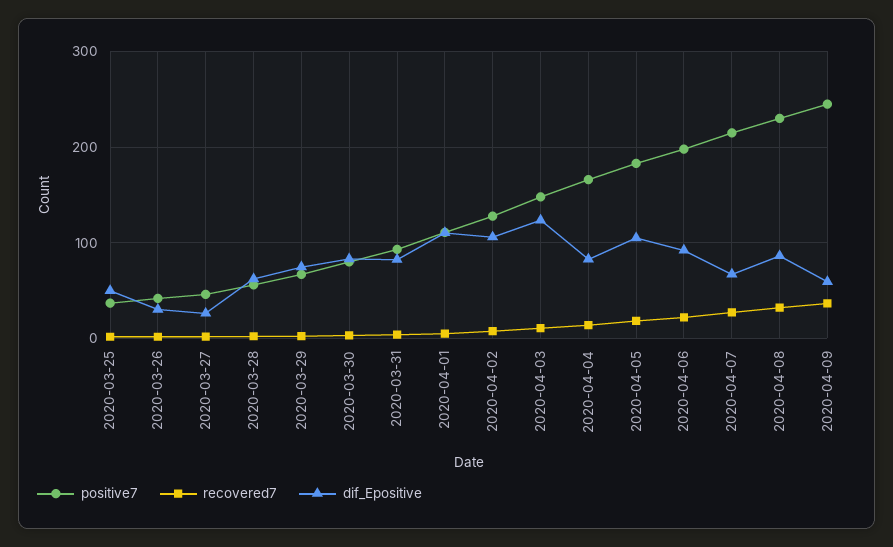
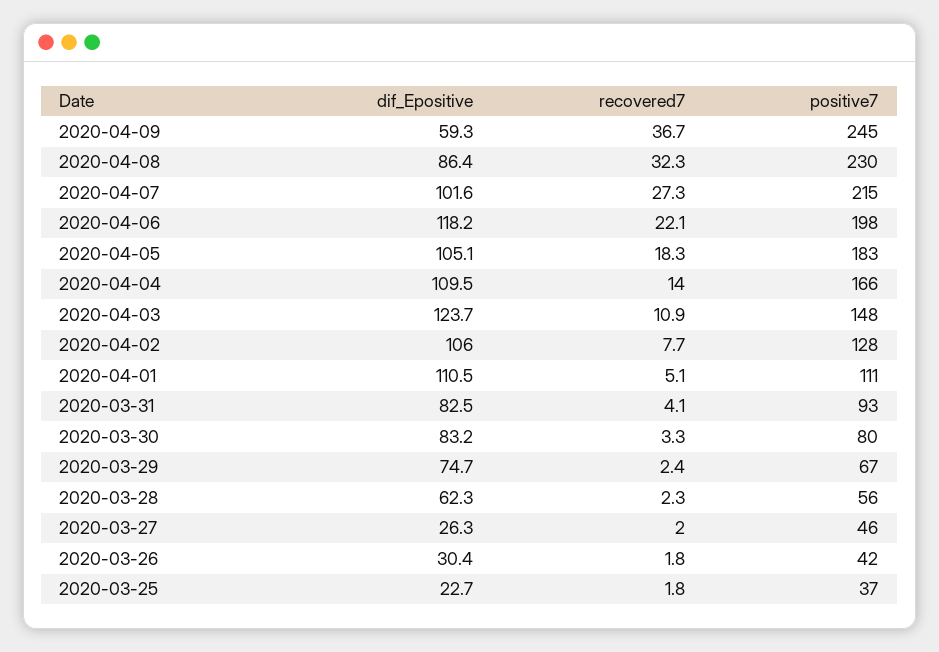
  {
    "positive7": {
      "2020-03-25": 37,
      "2020-03-26": 42,
      "2020-03-27": 46,
      "2020-03-28": 56,
      "2020-03-29": 67,
      "2020-03-30": 80,
      "2020-03-31": 93,
      "2020-04-01": 111,
      "2020-04-02": 128,
      "2020-04-03": 148,
      "2020-04-04": 166,
      "2020-04-05": 183,
      "2020-04-06": 198,
      "2020-04-07": 215,
      "2020-04-08": 230,
      "2020-04-09": 245
    },
    "recovered7": {
      "2020-03-25": 1.8,
      "2020-03-26": 1.8,
      "2020-03-27": 2,
      "2020-03-28": 2.3,
      "2020-03-29": 2.4,
      "2020-03-30": 3.3,
      "2020-03-31": 4.1,
      "2020-04-01": 5.1,
      "2020-04-02": 7.7,
      "2020-04-03": 10.9,
      "2020-04-04": 14,
      "2020-04-05": 18.3,
      "2020-04-06": 22.1,
      "2020-04-07": 27.3,
      "2020-04-08": 32.3,
      "2020-04-09": 36.7
    },
    "dif_Epositive": {
-     "2020-03-25": 50,
+     "2020-03-25": 22.7,
      "2020-03-26": 30.4,
      "2020-03-27": 26.3,
      "2020-03-28": 62.3,
      "2020-03-29": 74.7,
      "2020-03-30": 83.2,
      "2020-03-31": 82.5,
      "2020-04-01": 110.5,
      "2020-04-02": 106,
      "2020-04-03": 123.7,
-     "2020-04-04": 80,
+     "2020-04-04": 109.5,
      "2020-04-05": 105.1,
-     "2020-04-06": 90,
+     "2020-04-06": 118.2,
-     "2020-04-07": 70,
+     "2020-04-07": 101.6,
      "2020-04-08": 86.4,
      "2020-04-09": 59.3
    }
  }

